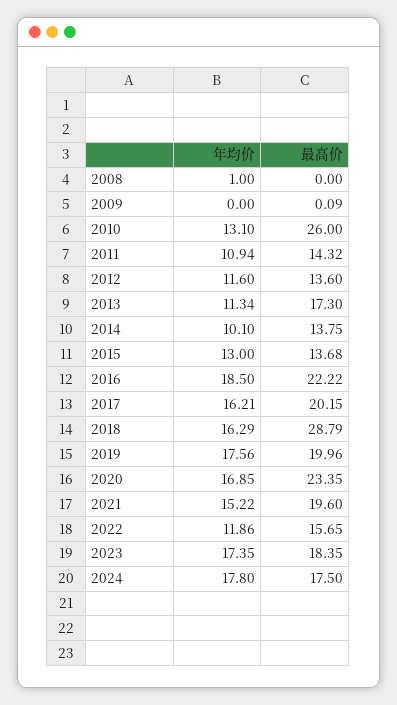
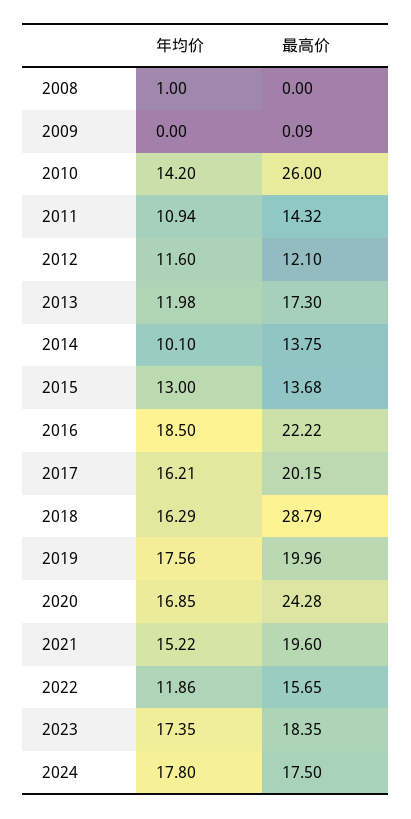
  {
    "年均价": {
      "2008": 1,
      "2009": 0,
-     "2010": 13.1,
+     "2010": 14.2,
      "2011": 10.94,
      "2012": 11.6,
-     "2013": 11.34,
+     "2013": 11.98,
      "2014": 10.1,
      "2015": 13,
      "2016": 18.5,
      "2017": 16.21,
      "2018": 16.29,
      "2019": 17.56,
      "2020": 16.85,
      "2021": 15.22,
      "2022": 11.86,
      "2023": 17.35,
      "2024": 17.8
    },
    "最高价": {
      "2008": 0,
      "2009": 0.09,
      "2010": 26,
      "2011": 14.32,
-     "2012": 13.6,
+     "2012": 12.1,
      "2013": 17.3,
      "2014": 13.75,
      "2015": 13.68,
      "2016": 22.22,
      "2017": 20.15,
      "2018": 28.79,
      "2019": 19.96,
-     "2020": 23.35,
+     "2020": 24.28,
      "2021": 19.6,
      "2022": 15.65,
      "2023": 18.35,
      "2024": 17.5
    }
  }

